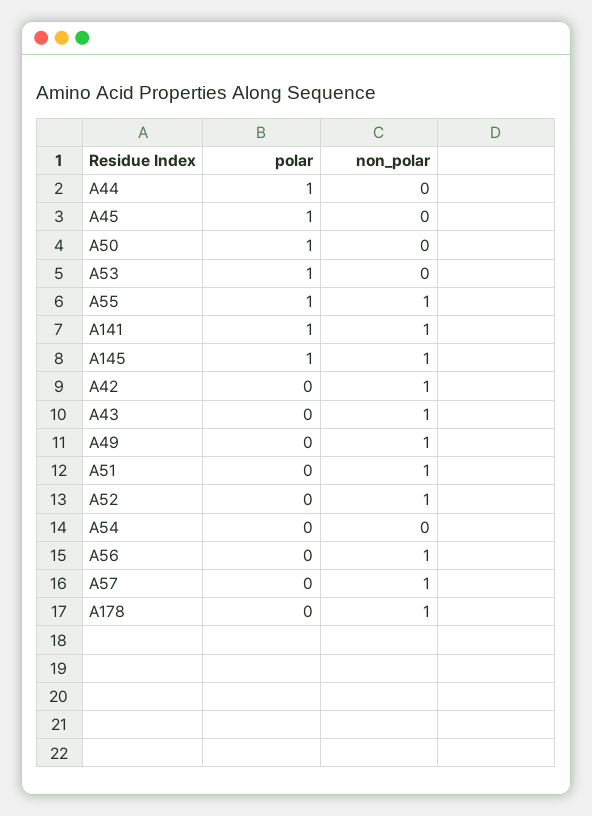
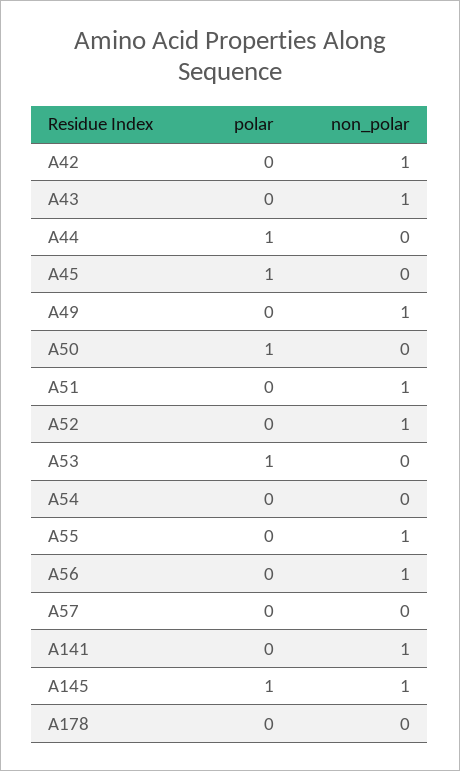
  {
    "polar": {
      "A44": 1,
      "A45": 1,
      "A50": 1,
      "A53": 1,
-     "A55": 1,
+     "A55": 0,
-     "A141": 1,
+     "A141": 0,
      "A145": 1,
      "A42": 0,
      "A43": 0,
      "A49": 0,
      "A51": 0,
      "A52": 0,
      "A54": 0,
      "A56": 0,
      "A57": 0,
      "A178": 0
    },
    "non_polar": {
      "A44": 0,
      "A45": 0,
      "A50": 0,
      "A53": 0,
      "A55": 1,
      "A141": 1,
      "A145": 1,
      "A42": 1,
      "A43": 1,
      "A49": 1,
      "A51": 1,
      "A52": 1,
      "A54": 0,
      "A56": 1,
-     "A57": 1,
+     "A57": 0,
-     "A178": 1
+     "A178": 0
    }
  }

